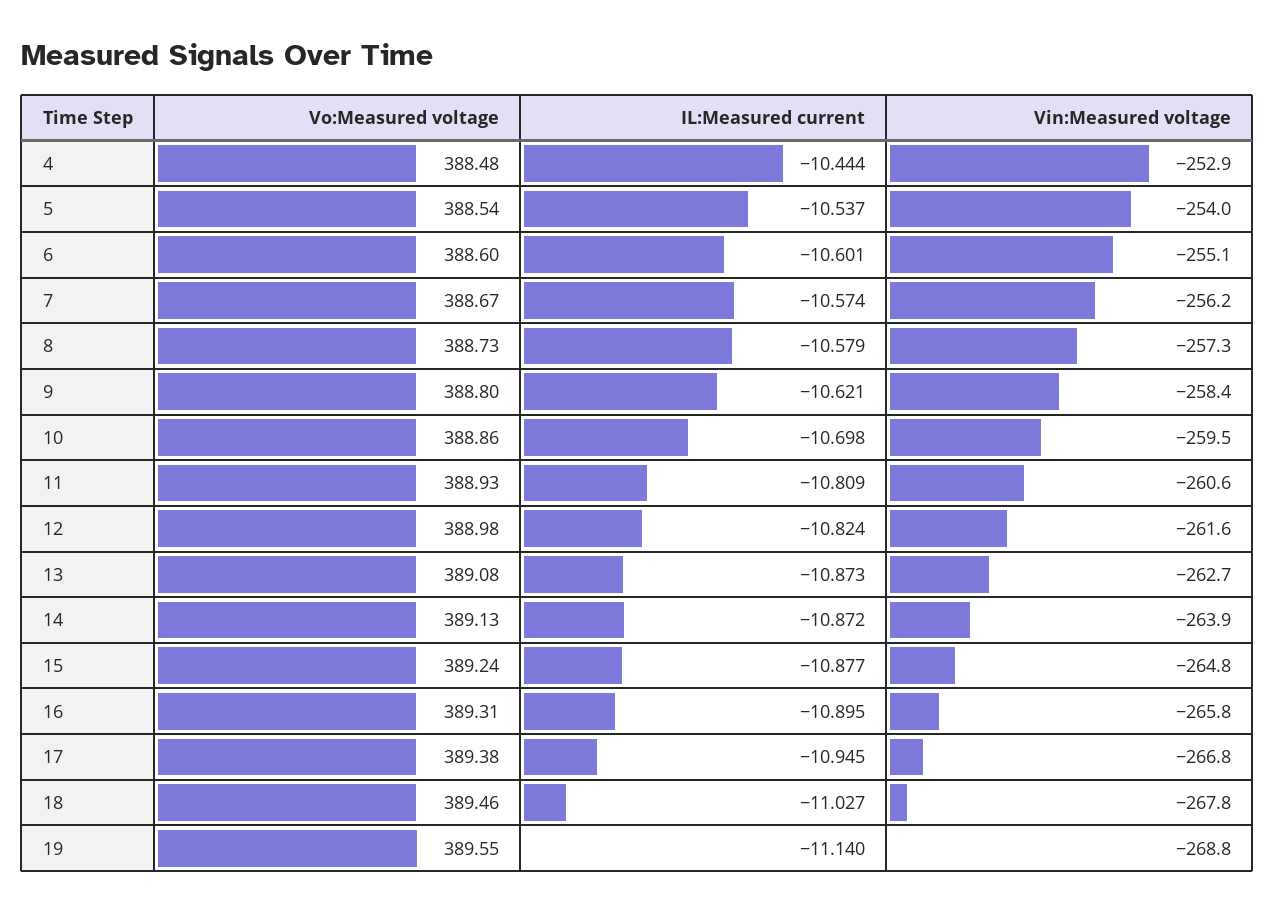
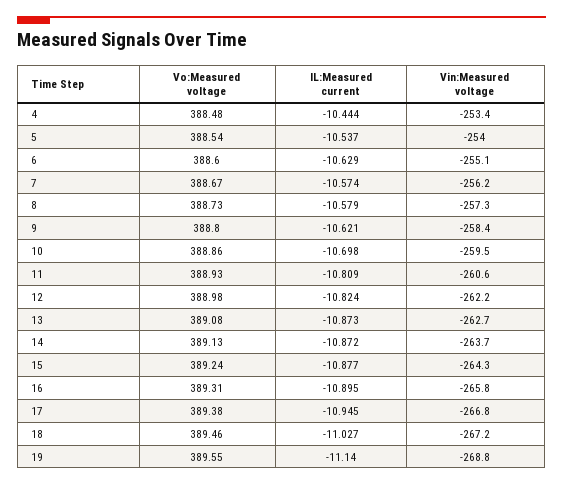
  {
    "Vo:Measured voltage": {
      "4": 388.48,
      "5": 388.54,
      "6": 388.6,
      "7": 388.67,
      "8": 388.73,
      "9": 388.8,
      "10": 388.86,
      "11": 388.93,
      "12": 388.98,
      "13": 389.08,
      "14": 389.13,
      "15": 389.24,
      "16": 389.31,
      "17": 389.38,
      "18": 389.46,
      "19": 389.55
    },
    "IL:Measured current": {
      "4": -10.444,
      "5": -10.537,
-     "6": -10.601,
+     "6": -10.629,
      "7": -10.574,
      "8": -10.579,
      "9": -10.621,
      "10": -10.698,
      "11": -10.809,
      "12": -10.824,
      "13": -10.873,
      "14": -10.872,
      "15": -10.877,
      "16": -10.895,
      "17": -10.945,
      "18": -11.027,
      "19": -11.14
    },
    "Vin:Measured voltage": {
-     "4": -252.9,
+     "4": -253.4,
      "5": -254,
      "6": -255.1,
      "7": -256.2,
      "8": -257.3,
      "9": -258.4,
      "10": -259.5,
      "11": -260.6,
-     "12": -261.6,
+     "12": -262.2,
      "13": -262.7,
-     "14": -263.9,
+     "14": -263.7,
-     "15": -264.8,
+     "15": -264.3,
      "16": -265.8,
      "17": -266.8,
-     "18": -267.8,
+     "18": -267.2,
      "19": -268.8
    }
  }

